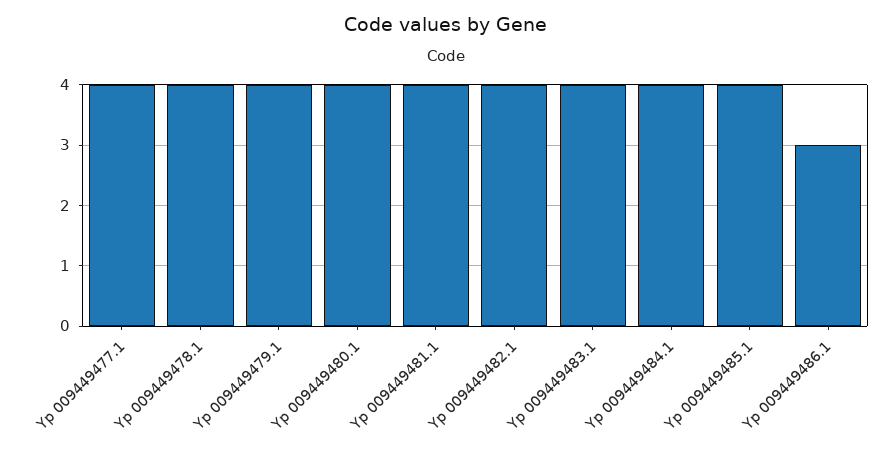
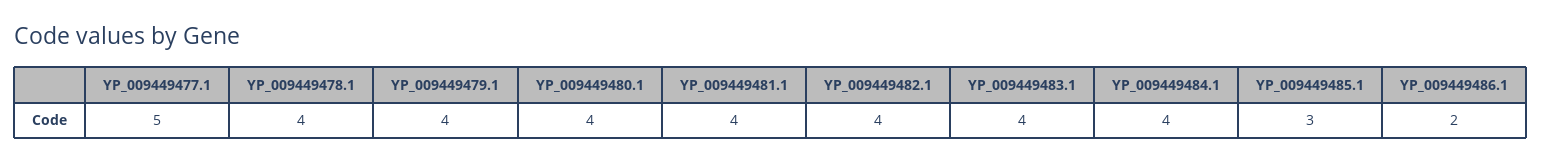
  {
-   "Yp 009449477.1": 4,
+   "Yp 009449477.1": 5,
    "Yp 009449478.1": 4,
    "Yp 009449479.1": 4,
    "Yp 009449480.1": 4,
    "Yp 009449481.1": 4,
    "Yp 009449482.1": 4,
    "Yp 009449483.1": 4,
    "Yp 009449484.1": 4,
-   "Yp 009449485.1": 4,
+   "Yp 009449485.1": 3,
-   "Yp 009449486.1": 3
+   "Yp 009449486.1": 2
  }

